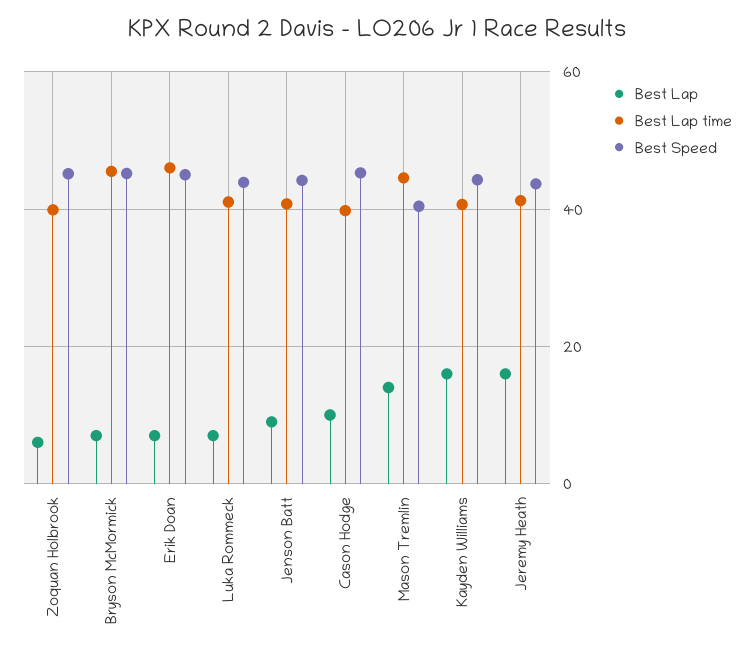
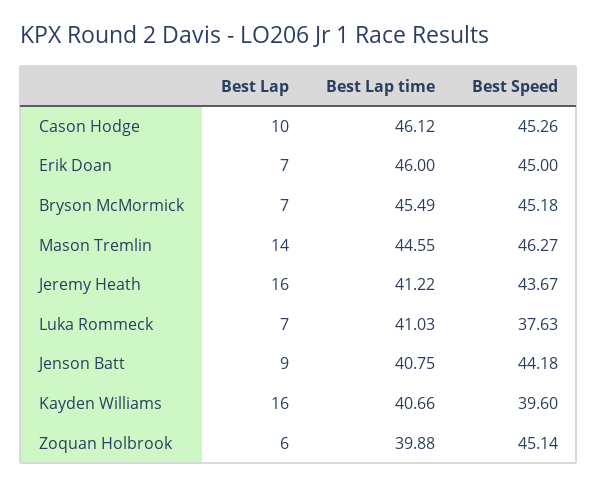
  {
    "Best Lap": {
      "Zoquan Holbrook": 6,
      "Bryson McMormick": 7,
      "Erik Doan": 7,
      "Luka Rommeck": 7,
      "Jenson Batt": 9,
      "Cason Hodge": 10,
      "Mason Tremlin": 14,
      "Kayden Williams": 16,
      "Jeremy Heath": 16
    },
    "Best Lap time": {
      "Zoquan Holbrook": 39.88,
      "Bryson McMormick": 45.49,
      "Erik Doan": 46,
      "Luka Rommeck": 41.03,
      "Jenson Batt": 40.75,
-     "Cason Hodge": 40,
+     "Cason Hodge": 46.12,
      "Mason Tremlin": 44.55,
      "Kayden Williams": 40.66,
      "Jeremy Heath": 41.22
    },
    "Best Speed": {
      "Zoquan Holbrook": 45.14,
      "Bryson McMormick": 45.18,
      "Erik Doan": 45,
-     "Luka Rommeck": 44,
+     "Luka Rommeck": 37.63,
      "Jenson Batt": 44.18,
      "Cason Hodge": 45.26,
-     "Mason Tremlin": 40,
+     "Mason Tremlin": 46.27,
-     "Kayden Williams": 44,
+     "Kayden Williams": 39.6,
      "Jeremy Heath": 43.67
    }
  }

